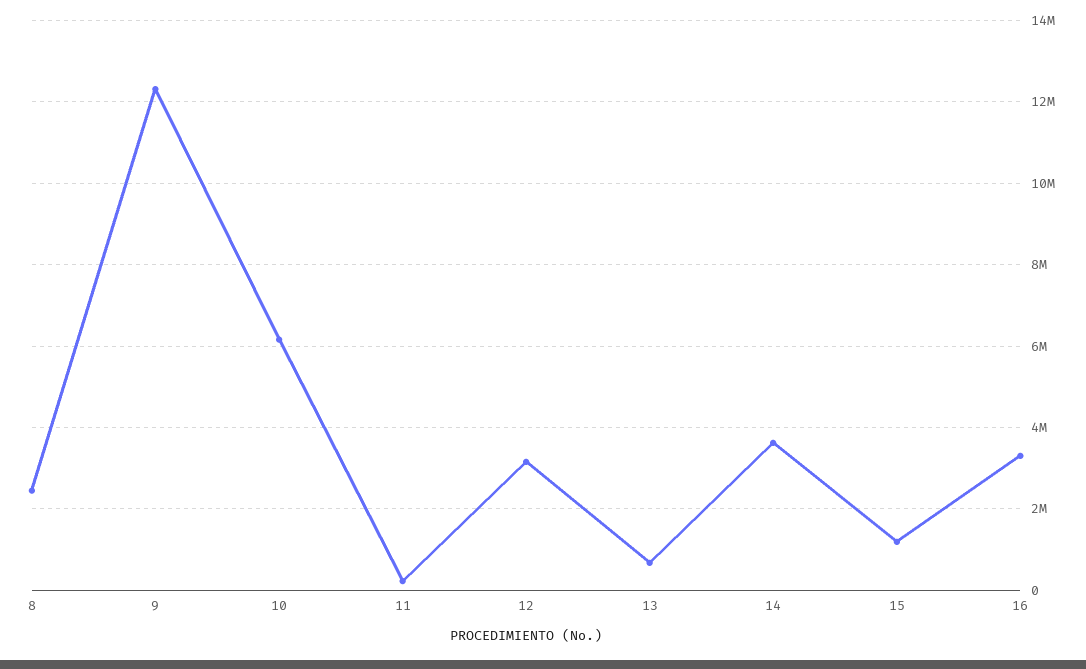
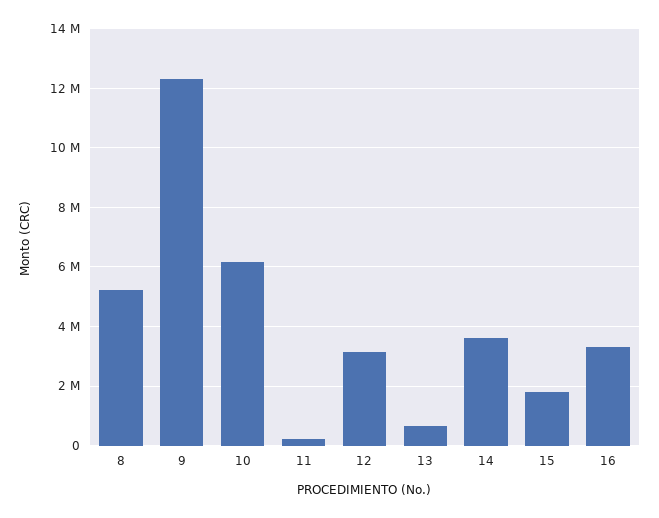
  {
-   "8": 2400000,
+   "8": 5250000,
    "9": 12400000,
    "10": 6200000,
    "11": 200000,
    "12": 3200000,
    "13": 600000,
    "14": 3600000,
-   "15": 1200000,
+   "15": 1750000,
    "16": 3400000
  }

